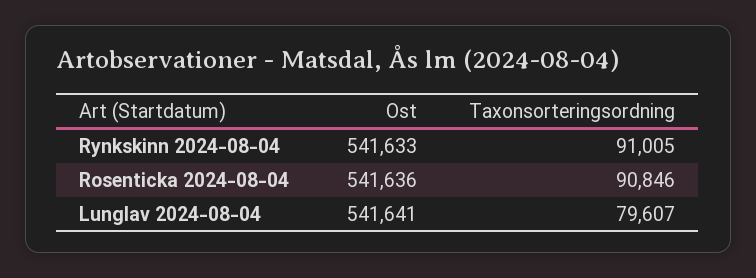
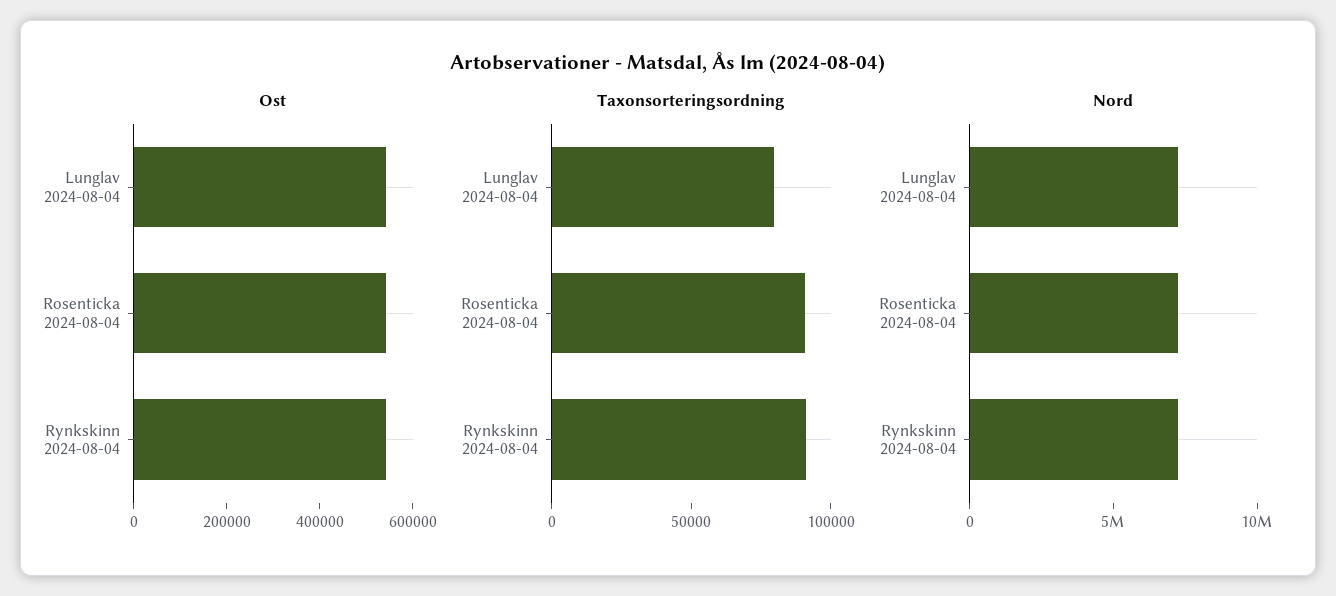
  {
    "Ost": {
      "Rynkskinn 2024-08-04": 541633,
      "Rosenticka 2024-08-04": 541636,
      "Lunglav 2024-08-04": 541641
    },
    "Taxonsorteringsordning": {
      "Rynkskinn 2024-08-04": 91005,
      "Rosenticka 2024-08-04": 90846,
      "Lunglav 2024-08-04": 79607
-   }
+   },
+   "Nord": {
+     "Lunglav 2024-08-04": 7000000,
+     "Rosenticka 2024-08-04": 7000000,
+     "Rynkskinn 2024-08-04": 7000000
+   }
  }

